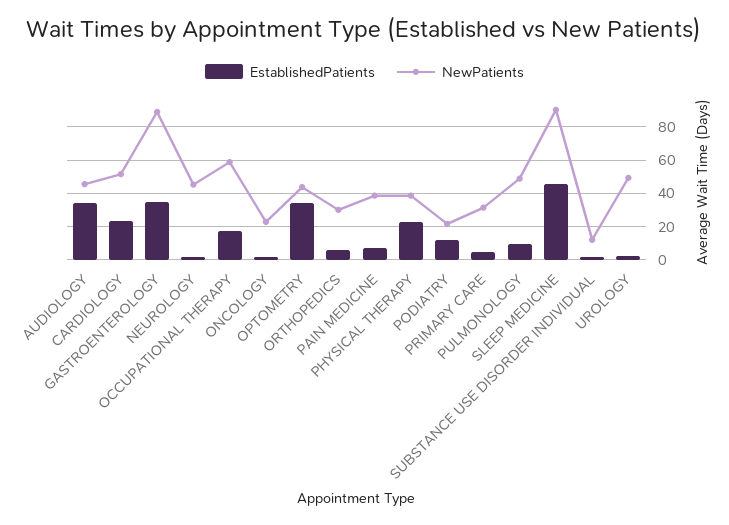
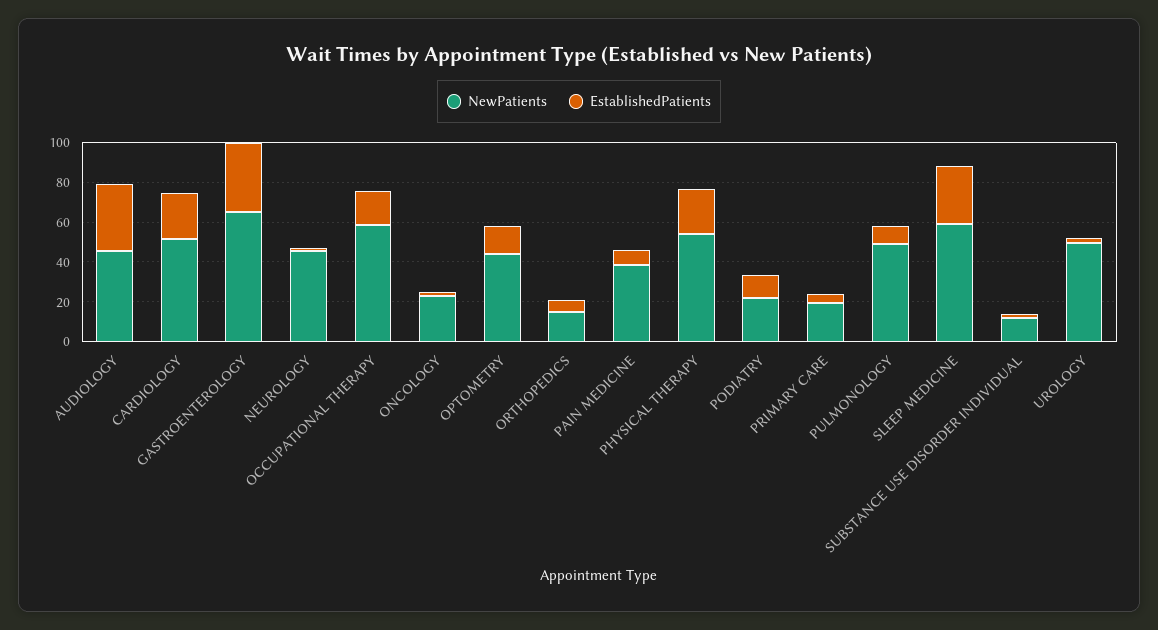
  {
    "EstablishedPatients": {
      "AUDIOLOGY": 35,
      "CARDIOLOGY": 25,
      "GASTROENTEROLOGY": 35,
      "NEUROLOGY": 0,
      "OCCUPATIONAL THERAPY": 15,
      "ONCOLOGY": 0,
-     "OPTOMETRY": 35,
+     "OPTOMETRY": 15,
      "ORTHOPEDICS": 5,
      "PAIN MEDICINE": 5,
      "PHYSICAL THERAPY": 25,
      "PODIATRY": 10,
      "PRIMARY CARE": 5,
      "PULMONOLOGY": 10,
-     "SLEEP MEDICINE": 45,
+     "SLEEP MEDICINE": 30,
      "SUBSTANCE USE DISORDER INDIVIDUAL": 0,
      "UROLOGY": 5
    },
    "NewPatients": {
      "AUDIOLOGY": 45,
      "CARDIOLOGY": 50,
-     "GASTROENTEROLOGY": 90,
+     "GASTROENTEROLOGY": 65,
      "NEUROLOGY": 45,
      "OCCUPATIONAL THERAPY": 60,
      "ONCOLOGY": 25,
      "OPTOMETRY": 45,
-     "ORTHOPEDICS": 30,
+     "ORTHOPEDICS": 15,
      "PAIN MEDICINE": 40,
-     "PHYSICAL THERAPY": 40,
+     "PHYSICAL THERAPY": 55,
      "PODIATRY": 20,
-     "PRIMARY CARE": 30,
+     "PRIMARY CARE": 20,
      "PULMONOLOGY": 50,
-     "SLEEP MEDICINE": 90,
+     "SLEEP MEDICINE": 60,
      "SUBSTANCE USE DISORDER INDIVIDUAL": 10,
      "UROLOGY": 50
    }
  }

